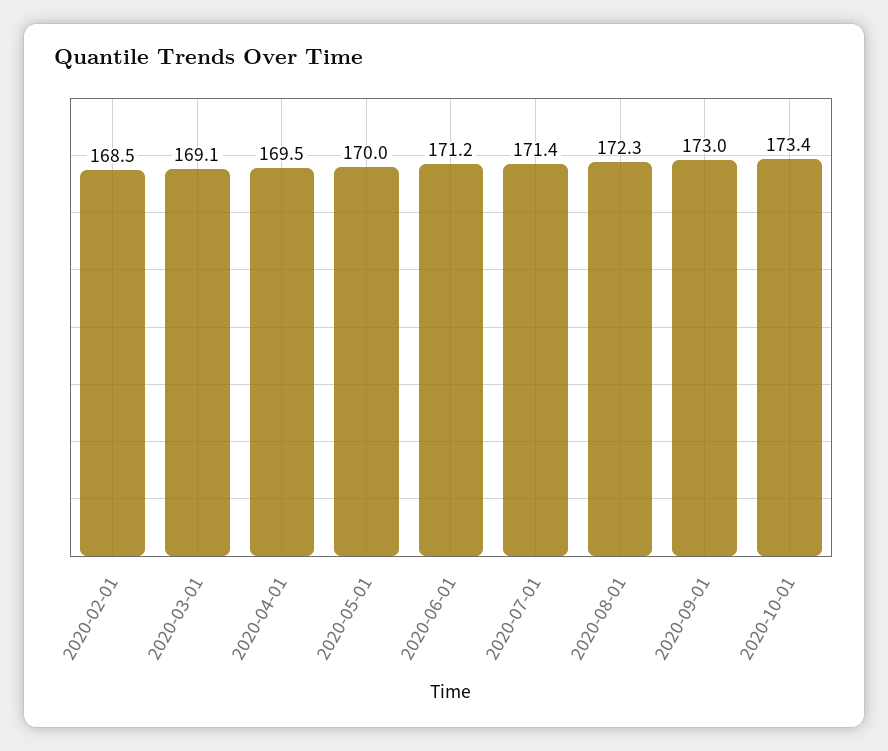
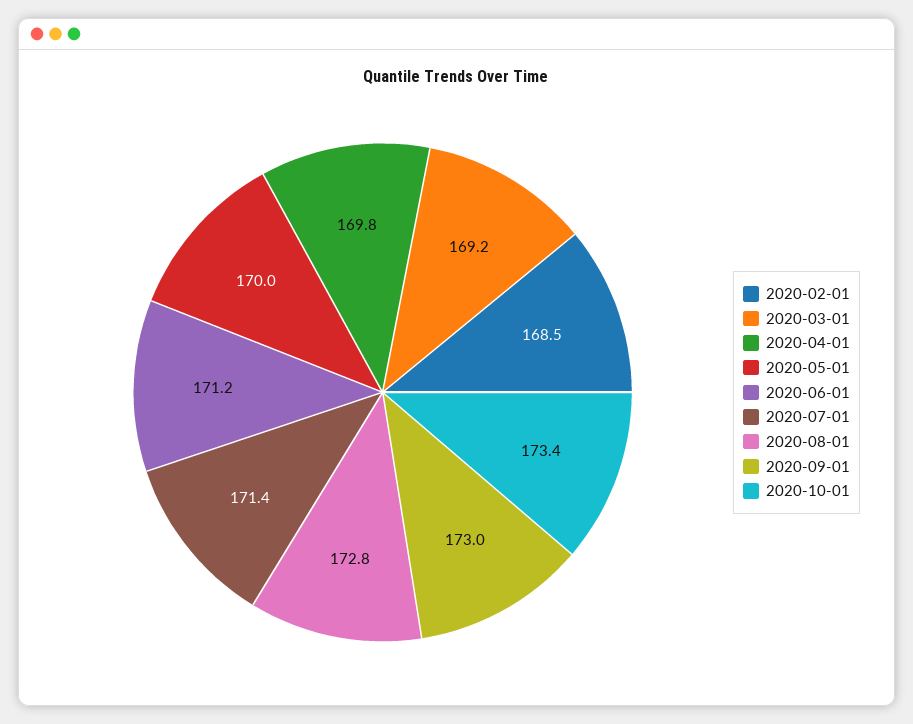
  {
    "2020-02-01": 168.5,
-   "2020-03-01": 169.1,
+   "2020-03-01": 169.2,
-   "2020-04-01": 169.5,
+   "2020-04-01": 169.8,
    "2020-05-01": 170,
    "2020-06-01": 171.2,
    "2020-07-01": 171.4,
-   "2020-08-01": 172.3,
+   "2020-08-01": 172.8,
    "2020-09-01": 173,
    "2020-10-01": 173.4
  }

